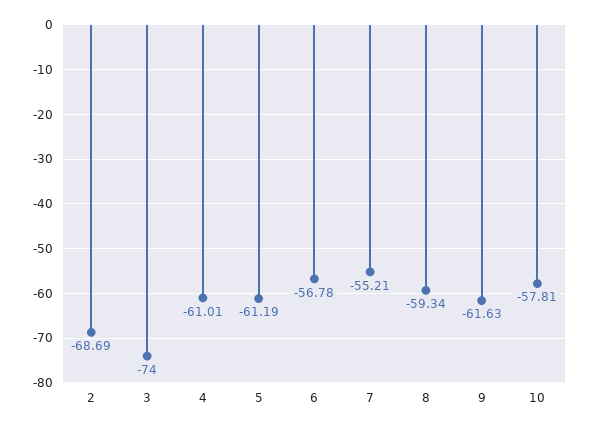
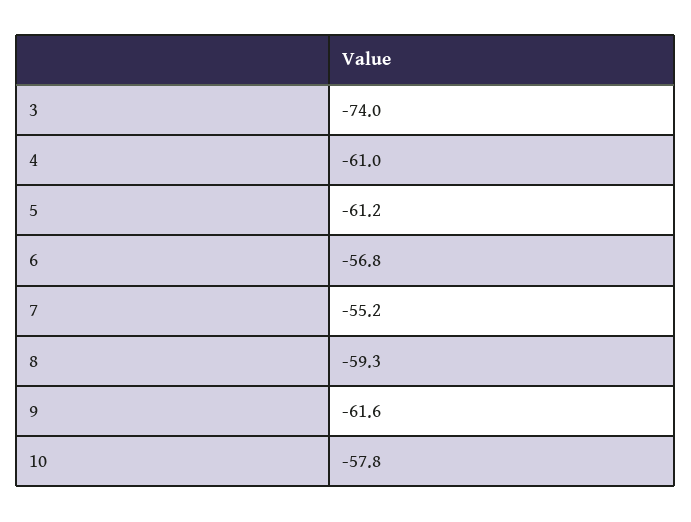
  {
-   "2": -68.69,
    "3": -74,
    "4": -61.01,
    "5": -61.19,
    "6": -56.78,
    "7": -55.21,
    "8": -59.34,
    "9": -61.63,
    "10": -57.81
  }

